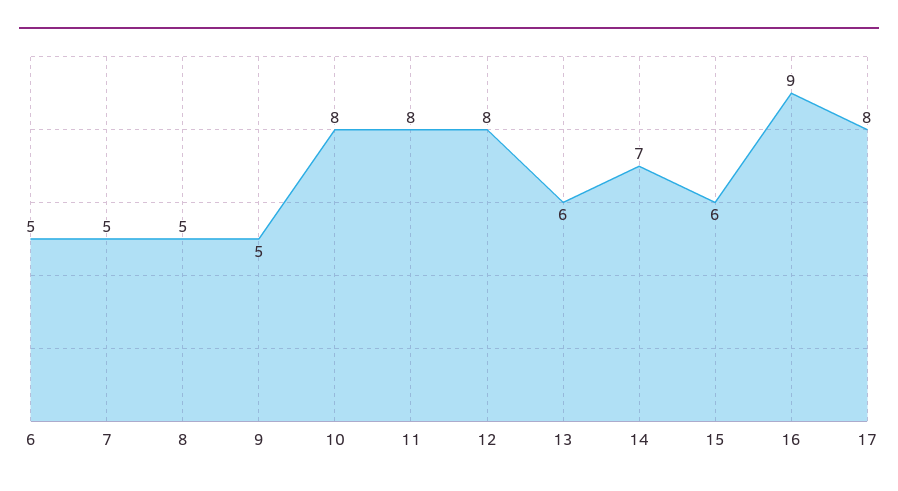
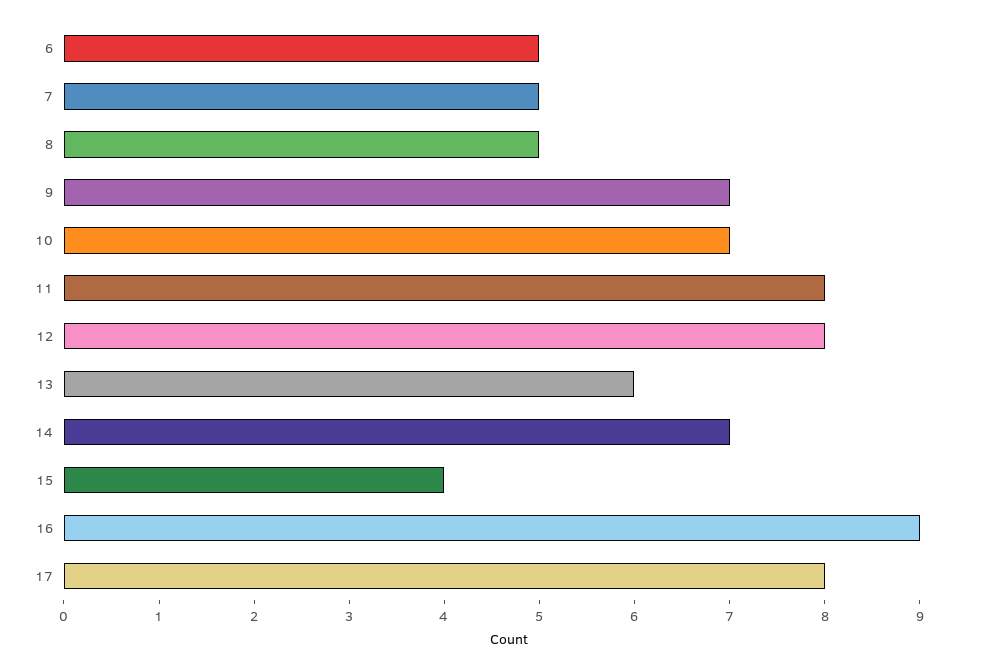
  {
    "6": 5,
    "7": 5,
    "8": 5,
-   "9": 5,
+   "9": 7,
-   "10": 8,
+   "10": 7,
    "11": 8,
    "12": 8,
    "13": 6,
    "14": 7,
-   "15": 6,
+   "15": 4,
    "16": 9,
    "17": 8
  }

